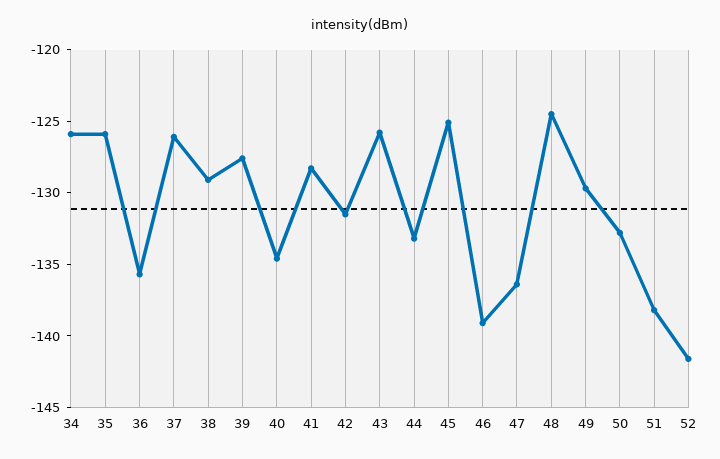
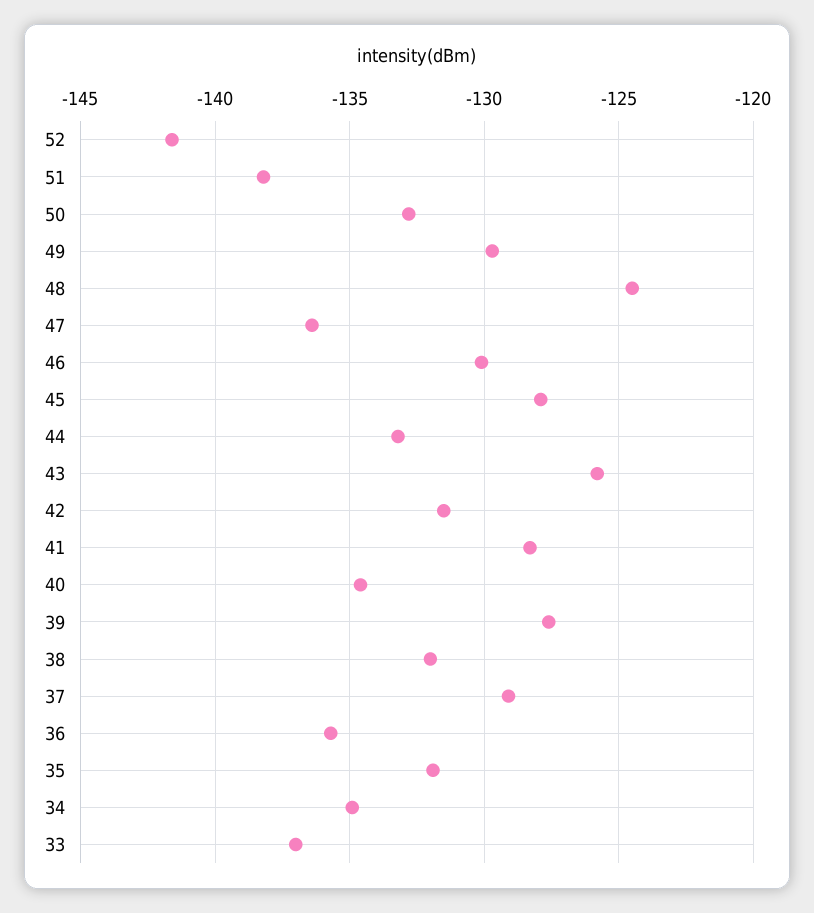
  {
-   "34": -126,
+   "34": -135,
-   "35": -126,
+   "35": -132,
    "36": -135.5,
-   "37": -126,
+   "37": -129,
-   "38": -129,
+   "38": -132,
    "39": -127.5,
    "40": -134.5,
    "41": -128.5,
    "42": -131.5,
    "43": -126,
    "44": -133,
-   "45": -125,
+   "45": -128,
-   "46": -139,
+   "46": -130,
    "47": -136.5,
    "48": -124.5,
    "49": -129.5,
    "50": -133,
    "51": -138,
-   "52": -141.5
+   "52": -141.5,
+   "33": -137
  }

